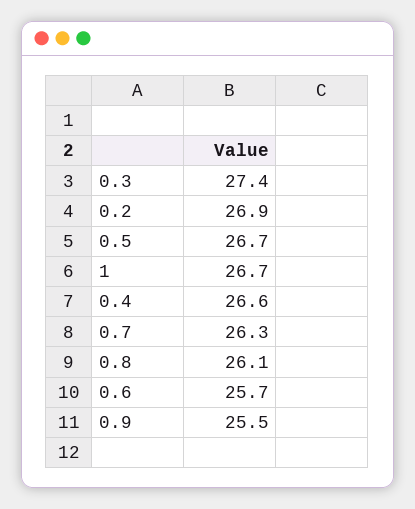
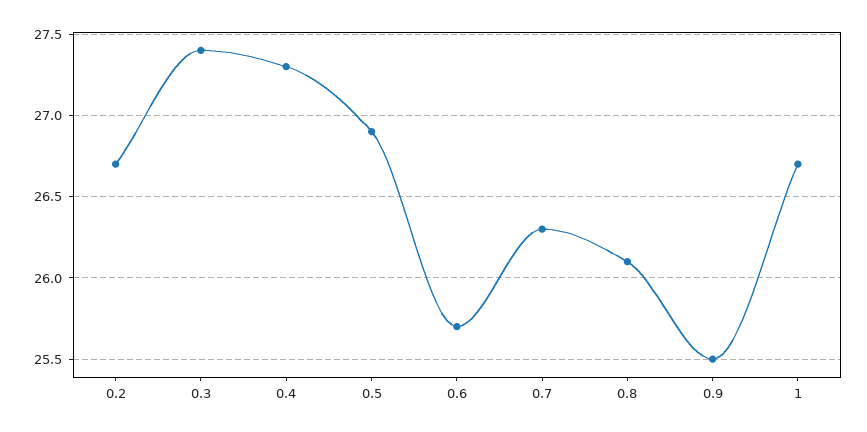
  {
    "0.3": 27.4,
-   "0.2": 26.9,
+   "0.2": 26.7,
-   "0.5": 26.7,
+   "0.5": 26.9,
    "1": 26.7,
-   "0.4": 26.6,
+   "0.4": 27.3,
    "0.7": 26.3,
    "0.8": 26.1,
    "0.6": 25.7,
    "0.9": 25.5
  }

